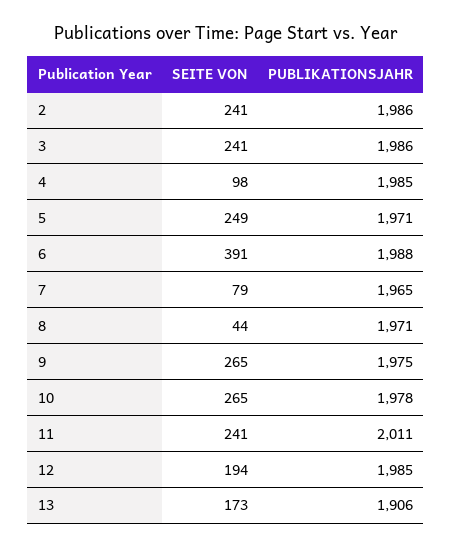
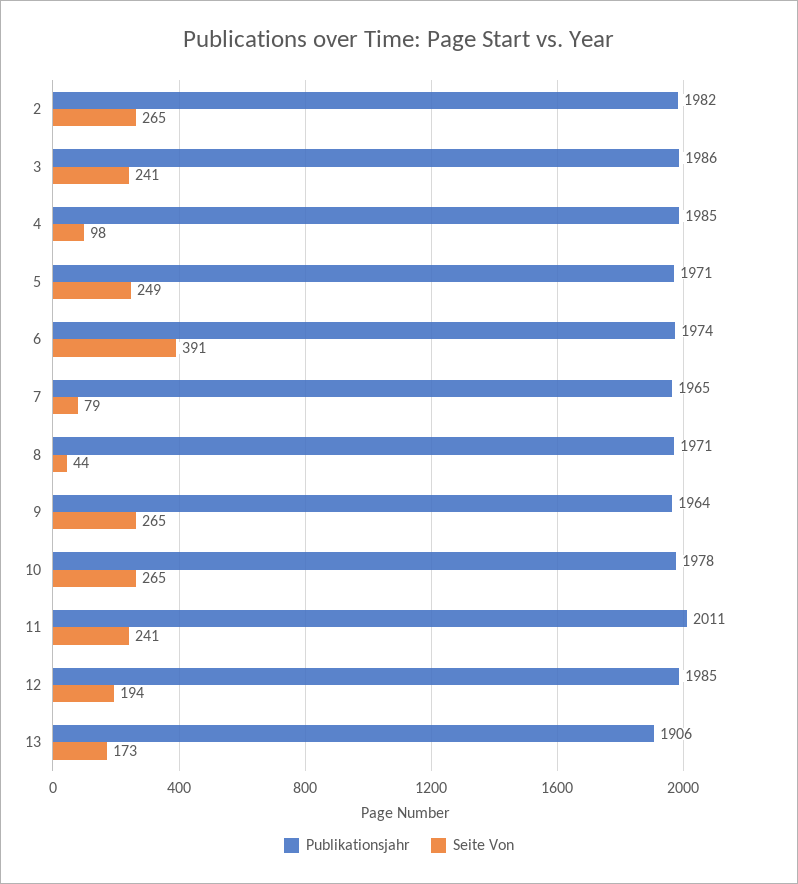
  {
    "SEITE VON": {
-     "2": 241,
+     "2": 265,
      "3": 241,
      "4": 98,
      "5": 249,
      "6": 391,
      "7": 79,
      "8": 44,
      "9": 265,
      "10": 265,
      "11": 241,
      "12": 194,
      "13": 173
    },
    "PUBLIKATIONSJAHR": {
-     "2": 1986,
+     "2": 1982,
      "3": 1986,
      "4": 1985,
      "5": 1971,
-     "6": 1988,
+     "6": 1974,
      "7": 1965,
      "8": 1971,
-     "9": 1975,
+     "9": 1964,
      "10": 1978,
      "11": 2011,
      "12": 1985,
      "13": 1906
    }
  }

